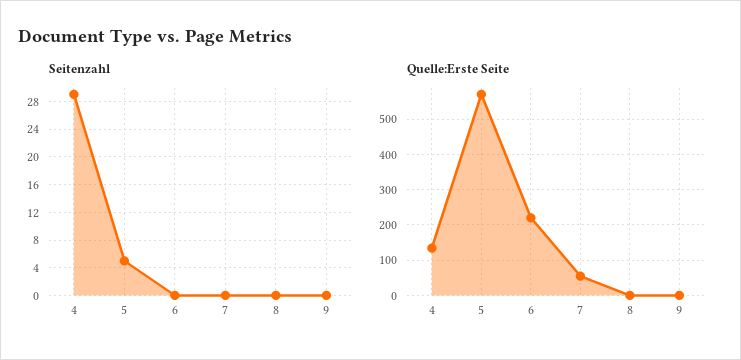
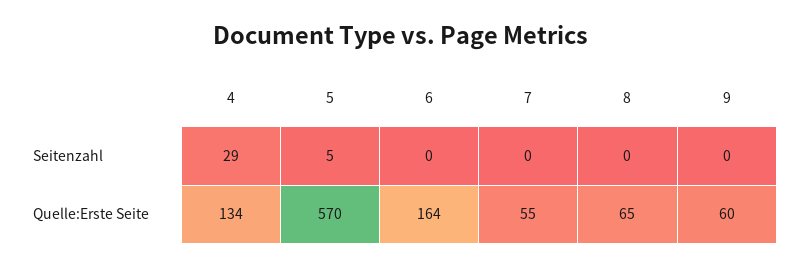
  {
    "Seitenzahl": {
      "4": 29,
      "5": 5,
      "6": 0,
      "7": 0,
      "8": 0,
      "9": 0
    },
    "Quelle:Erste Seite": {
      "4": 134,
      "5": 570,
-     "6": 220,
+     "6": 164,
      "7": 55,
-     "8": 0,
+     "8": 65,
-     "9": 0
+     "9": 60
    }
  }

